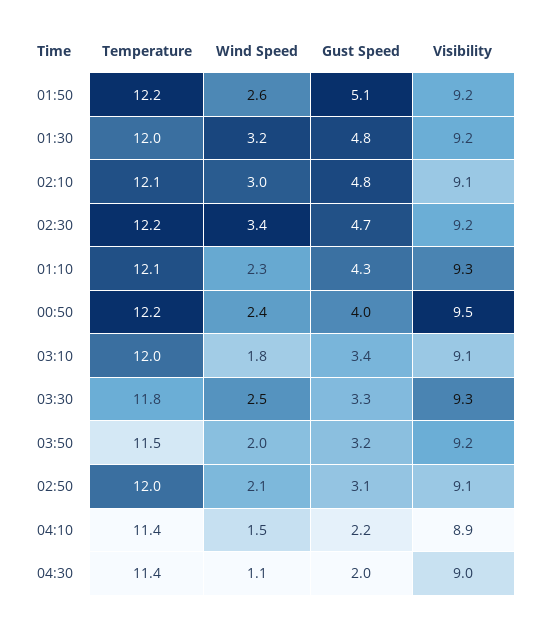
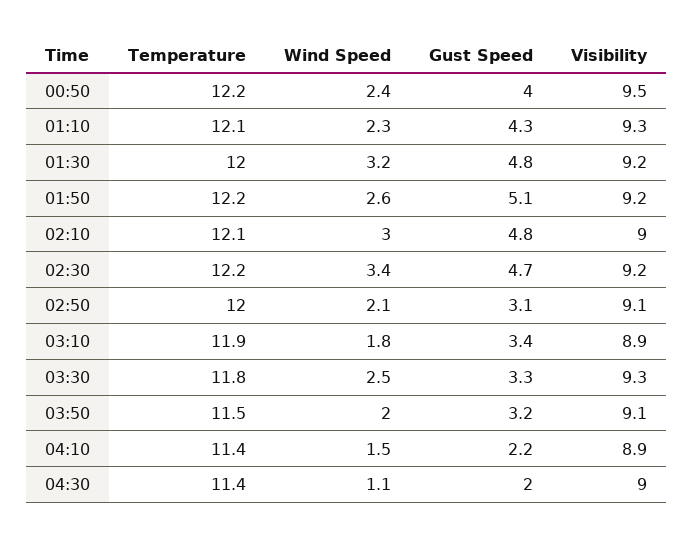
  {
    "Temperature": {
      "01:50": 12.2,
      "01:30": 12,
      "02:10": 12.1,
      "02:30": 12.2,
      "01:10": 12.1,
      "00:50": 12.2,
-     "03:10": 12,
+     "03:10": 11.9,
      "03:30": 11.8,
      "03:50": 11.5,
      "02:50": 12,
      "04:10": 11.4,
      "04:30": 11.4
    },
    "Wind Speed": {
      "01:50": 2.6,
      "01:30": 3.2,
      "02:10": 3,
      "02:30": 3.4,
      "01:10": 2.3,
      "00:50": 2.4,
      "03:10": 1.8,
      "03:30": 2.5,
      "03:50": 2,
      "02:50": 2.1,
      "04:10": 1.5,
      "04:30": 1.1
    },
    "Gust Speed": {
      "01:50": 5.1,
      "01:30": 4.8,
      "02:10": 4.8,
      "02:30": 4.7,
      "01:10": 4.3,
      "00:50": 4,
      "03:10": 3.4,
      "03:30": 3.3,
      "03:50": 3.2,
      "02:50": 3.1,
      "04:10": 2.2,
      "04:30": 2
    },
    "Visibility": {
      "01:50": 9.2,
      "01:30": 9.2,
-     "02:10": 9.1,
+     "02:10": 9,
      "02:30": 9.2,
      "01:10": 9.3,
      "00:50": 9.5,
-     "03:10": 9.1,
+     "03:10": 8.9,
      "03:30": 9.3,
-     "03:50": 9.2,
+     "03:50": 9.1,
      "02:50": 9.1,
      "04:10": 8.9,
      "04:30": 9
    }
  }

